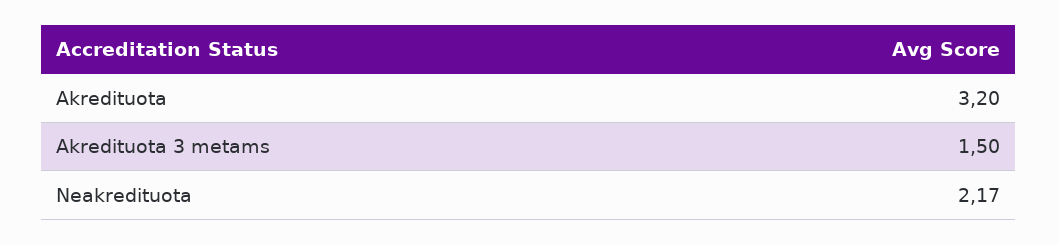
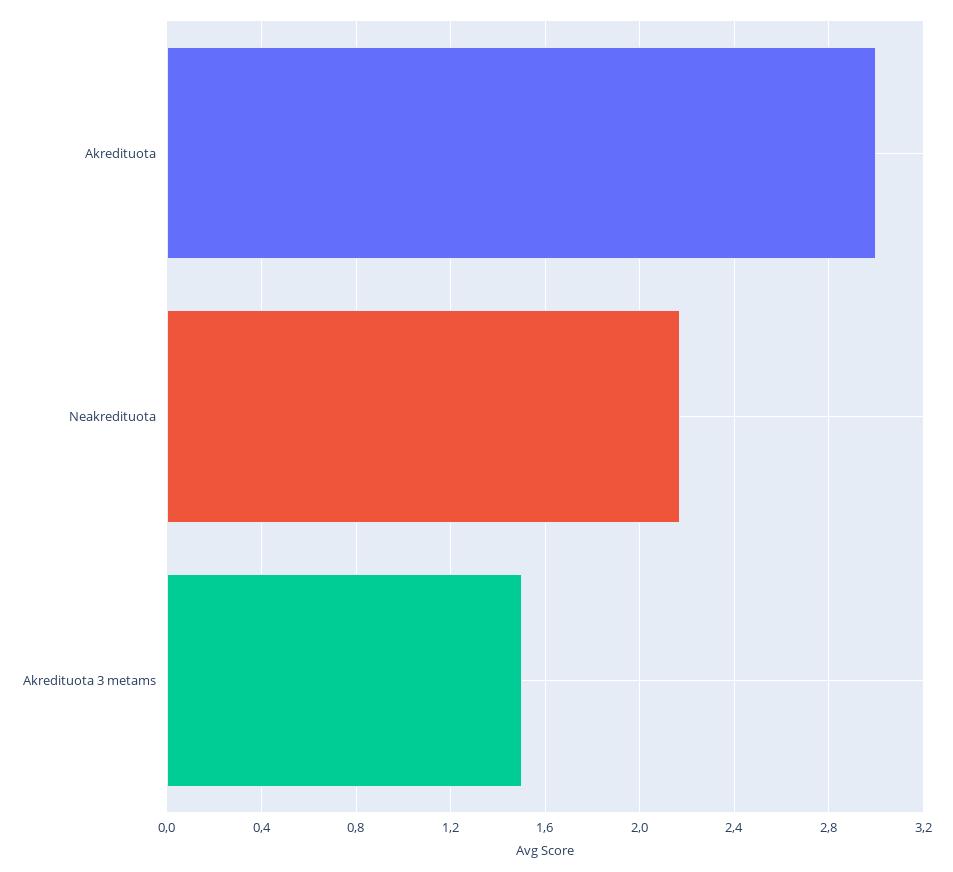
  {
-   "Akredituota": 3.2,
+   "Akredituota": 3,
    "Akredituota 3 metams": 1.5,
    "Neakredituota": 2.17
  }

